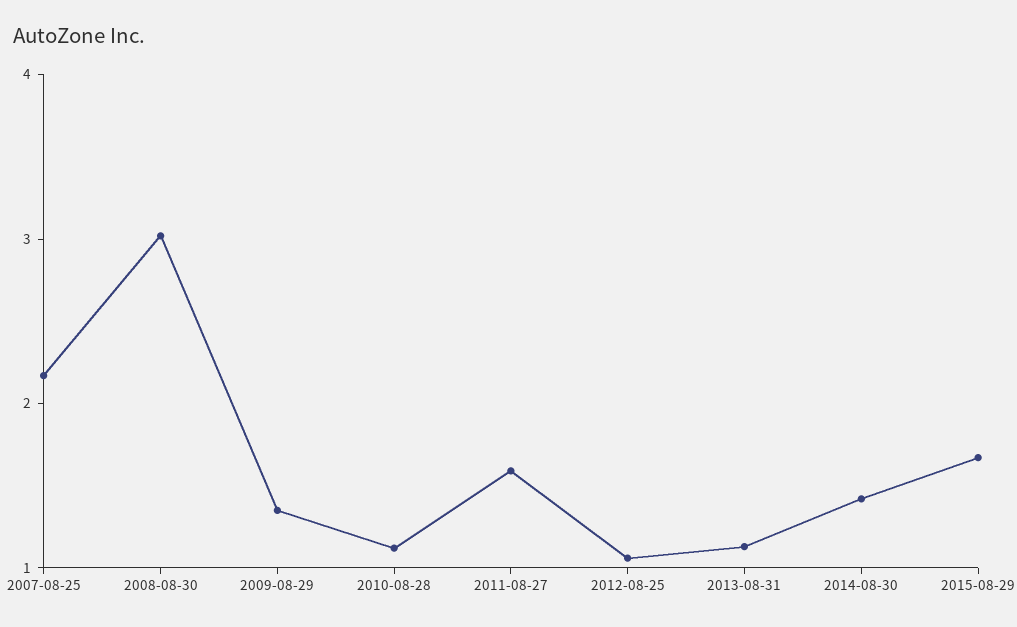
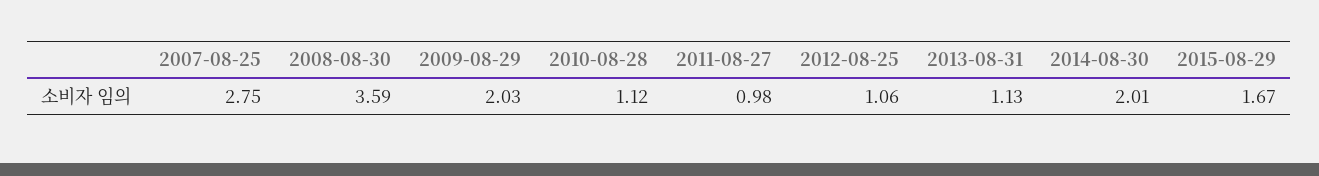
  {
-   "2007-08-25": 2.2,
+   "2007-08-25": 2.75,
-   "2008-08-30": 3,
+   "2008-08-30": 3.59,
-   "2009-08-29": 1.4,
+   "2009-08-29": 2.03,
    "2010-08-28": 1.12,
-   "2011-08-27": 1.6,
+   "2011-08-27": 0.98,
    "2012-08-25": 1.06,
    "2013-08-31": 1.13,
-   "2014-08-30": 1.4,
+   "2014-08-30": 2.01,
    "2015-08-29": 1.67
  }

